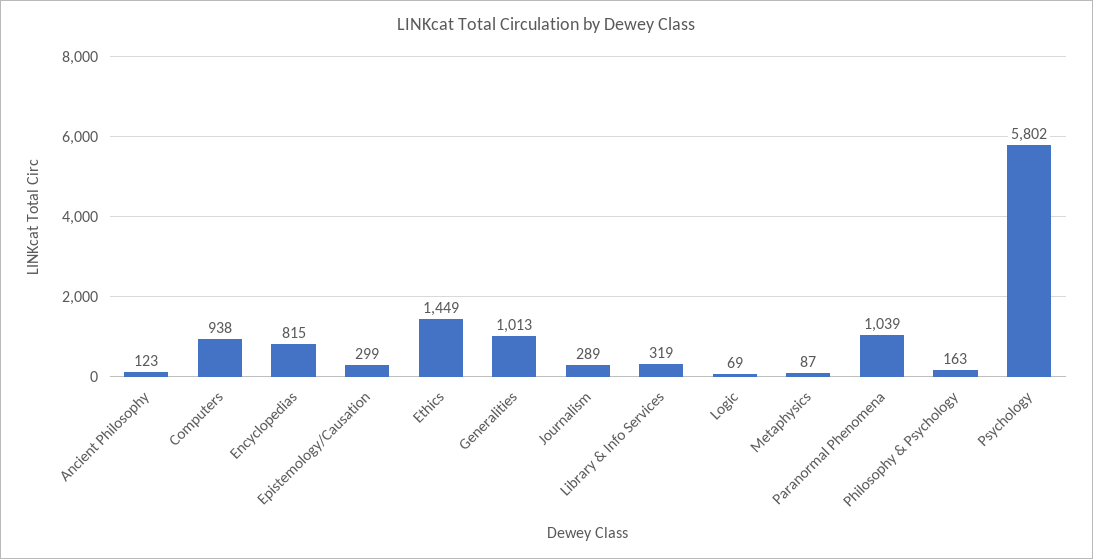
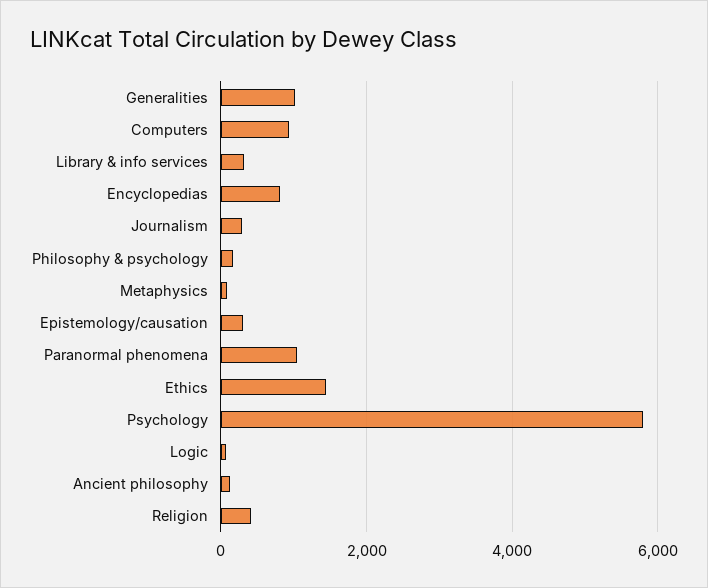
  {
    "Ancient Philosophy": 123,
    "Computers": 938,
    "Encyclopedias": 815,
    "Epistemology/Causation": 299,
    "Ethics": 1449,
    "Generalities": 1013,
    "Journalism": 289,
    "Library & Info Services": 319,
    "Logic": 69,
    "Metaphysics": 87,
    "Paranormal Phenomena": 1039,
    "Philosophy & Psychology": 163,
-   "Psychology": 5802
+   "Psychology": 5802,
+   "Religion": 400
  }

